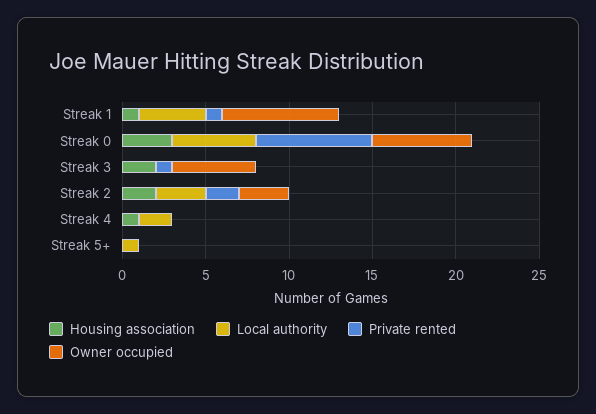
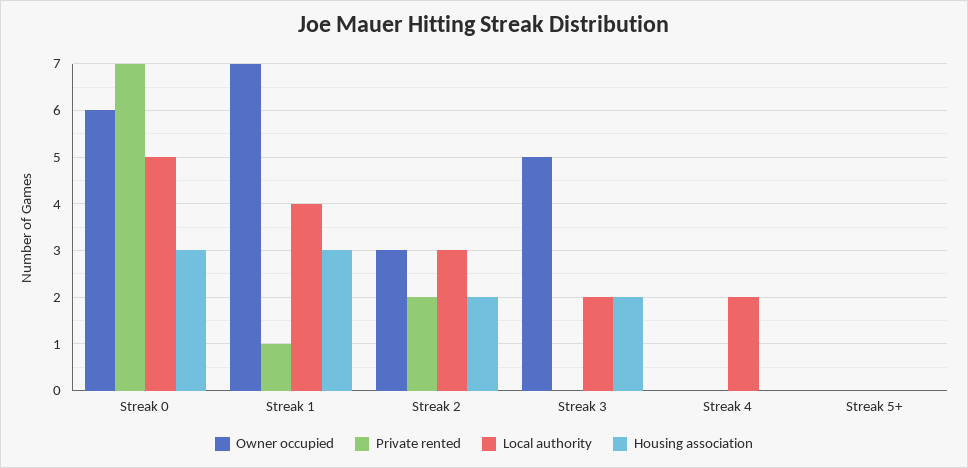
  {
    "Housing association": {
-     "Streak 1": 1,
+     "Streak 1": 3,
      "Streak 0": 3,
      "Streak 3": 2,
      "Streak 2": 2,
-     "Streak 4": 1,
+     "Streak 4": 0,
      "Streak 5+": 0
    },
    "Local authority": {
      "Streak 1": 4,
      "Streak 0": 5,
-     "Streak 3": 0,
+     "Streak 3": 2,
      "Streak 2": 3,
      "Streak 4": 2,
-     "Streak 5+": 1
+     "Streak 5+": 0
    },
    "Private rented": {
      "Streak 1": 1,
      "Streak 0": 7,
-     "Streak 3": 1,
+     "Streak 3": 0,
      "Streak 2": 2,
      "Streak 4": 0,
      "Streak 5+": 0
    },
    "Owner occupied": {
      "Streak 1": 7,
      "Streak 0": 6,
      "Streak 3": 5,
      "Streak 2": 3,
      "Streak 4": 0,
      "Streak 5+": 0
    }
  }

